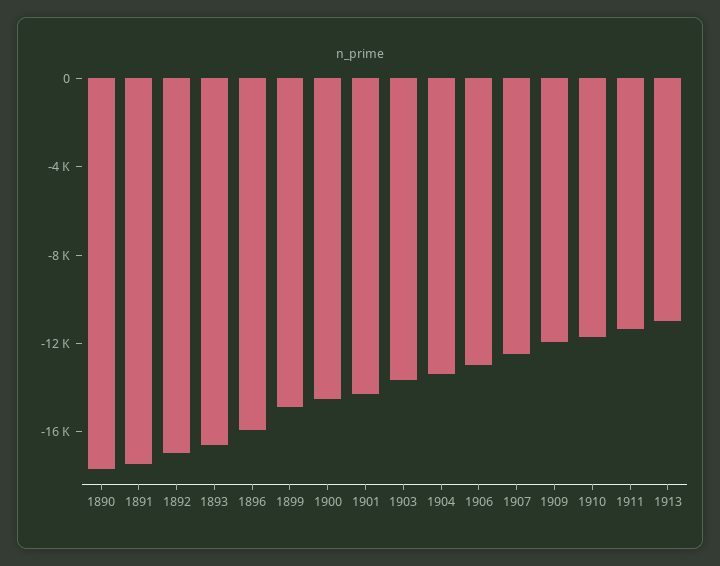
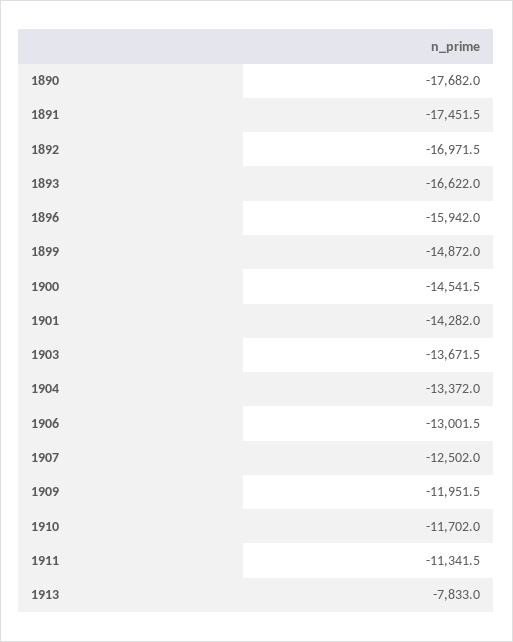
  {
    "1890": -17682,
    "1891": -17451.5,
    "1892": -16971.5,
    "1893": -16622,
    "1896": -15942,
    "1899": -14872,
    "1900": -14541.5,
    "1901": -14282,
    "1903": -13671.5,
    "1904": -13372,
    "1906": -13001.5,
    "1907": -12502,
    "1909": -11951.5,
    "1910": -11702,
    "1911": -11341.5,
-   "1913": -11000
+   "1913": -7833
  }

